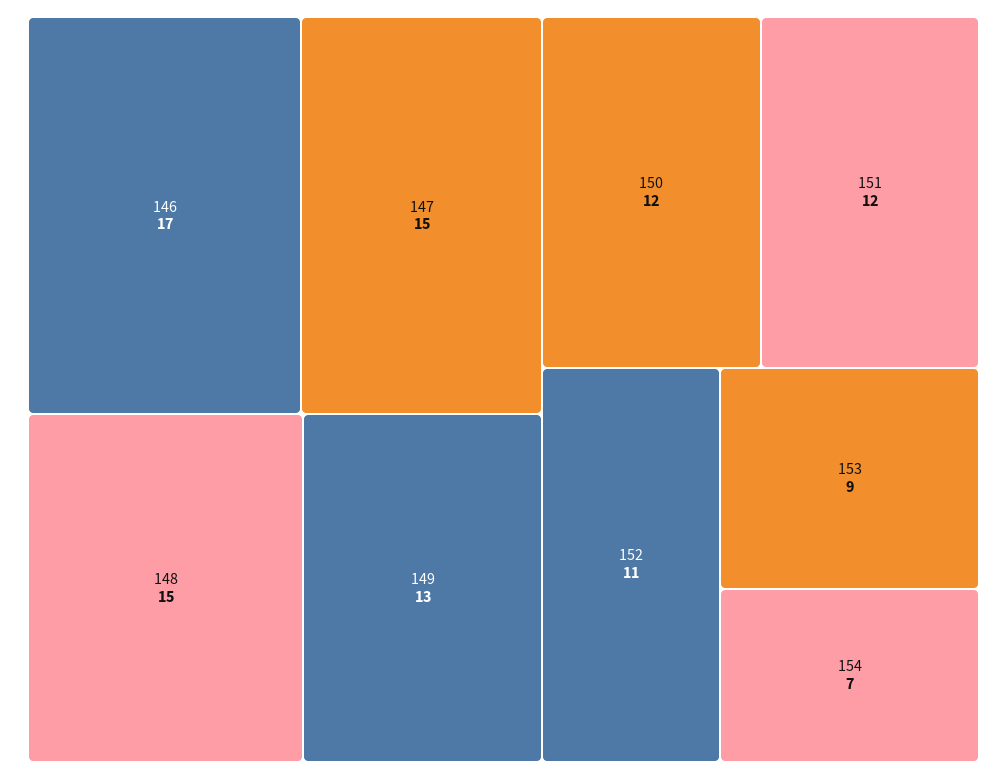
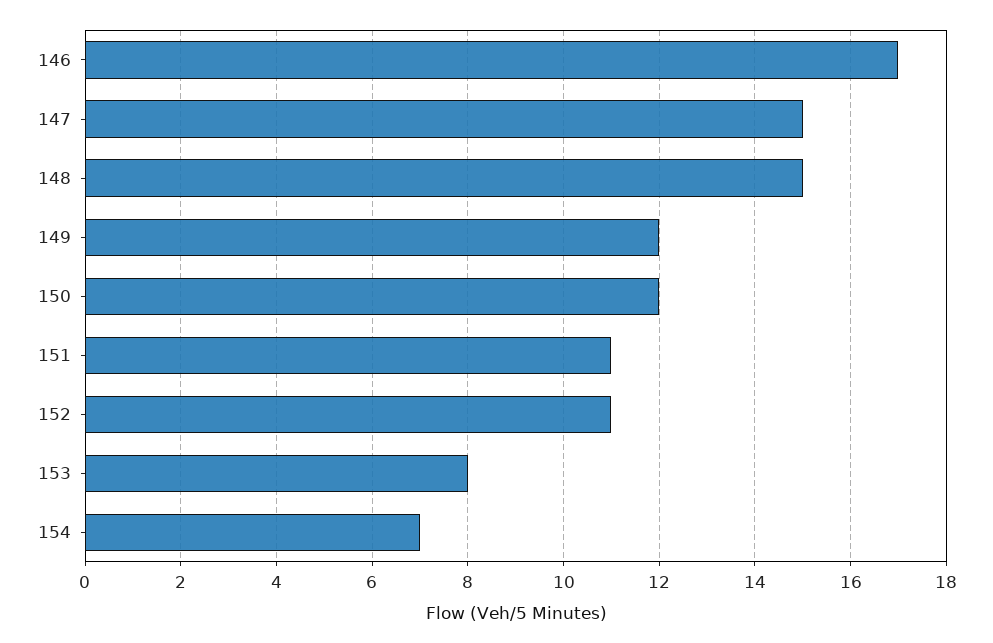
  {
    "146": 17,
    "147": 15,
    "148": 15,
-   "149": 13,
+   "149": 12,
    "150": 12,
-   "151": 12,
+   "151": 11,
    "152": 11,
-   "153": 9,
+   "153": 8,
    "154": 7
  }

